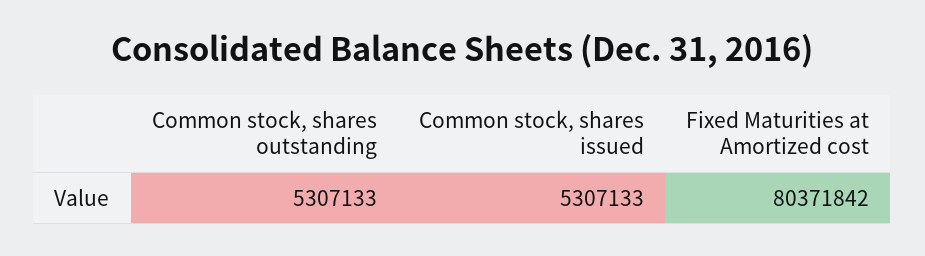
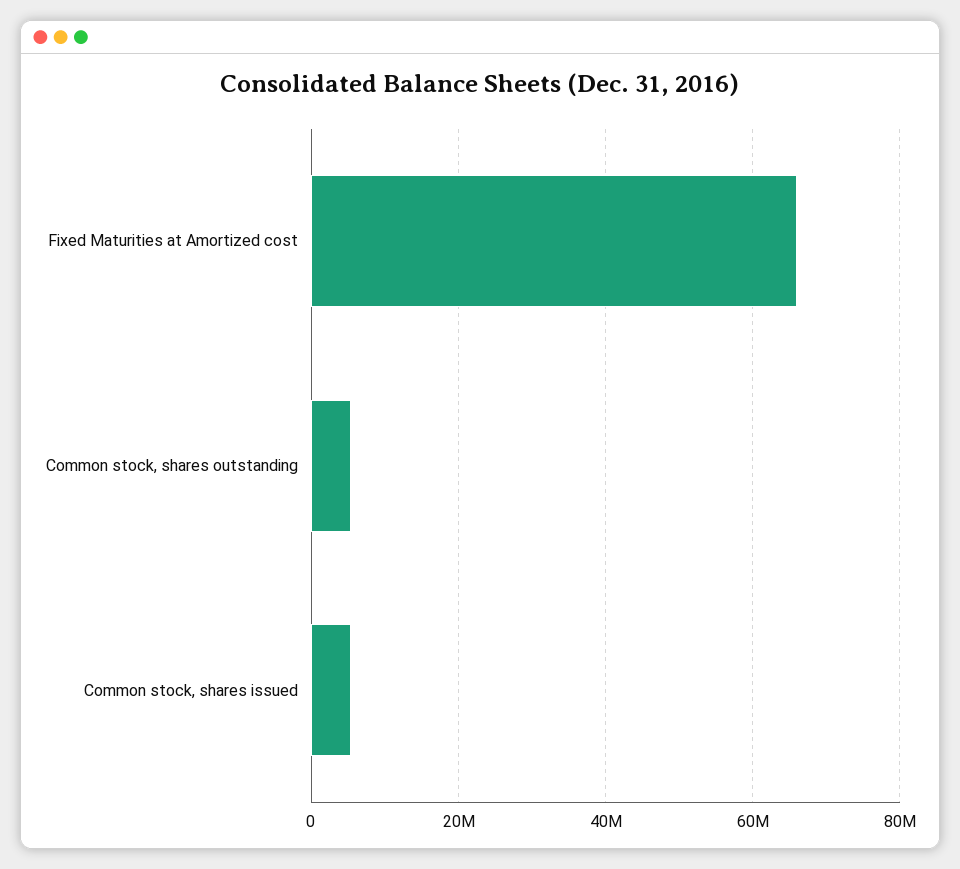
  {
    "Common stock, shares outstanding": 5307133,
    "Common stock, shares issued": 5307133,
-   "Fixed Maturities at Amortized cost": 80371842
+   "Fixed Maturities at Amortized cost": 66000000
  }

